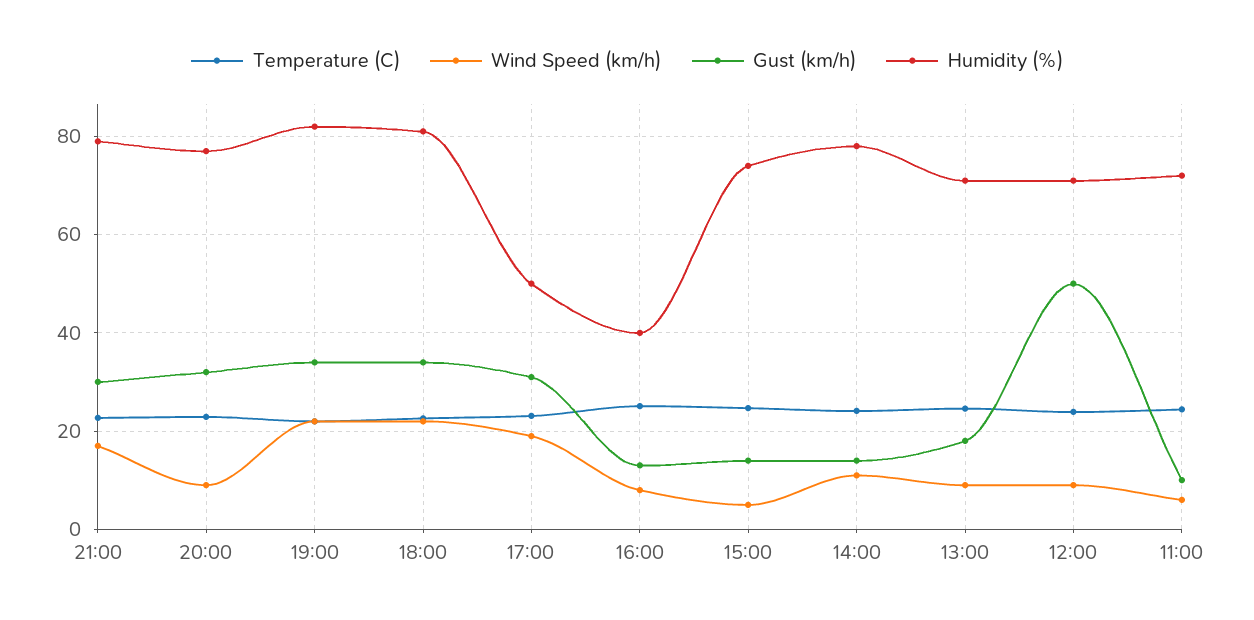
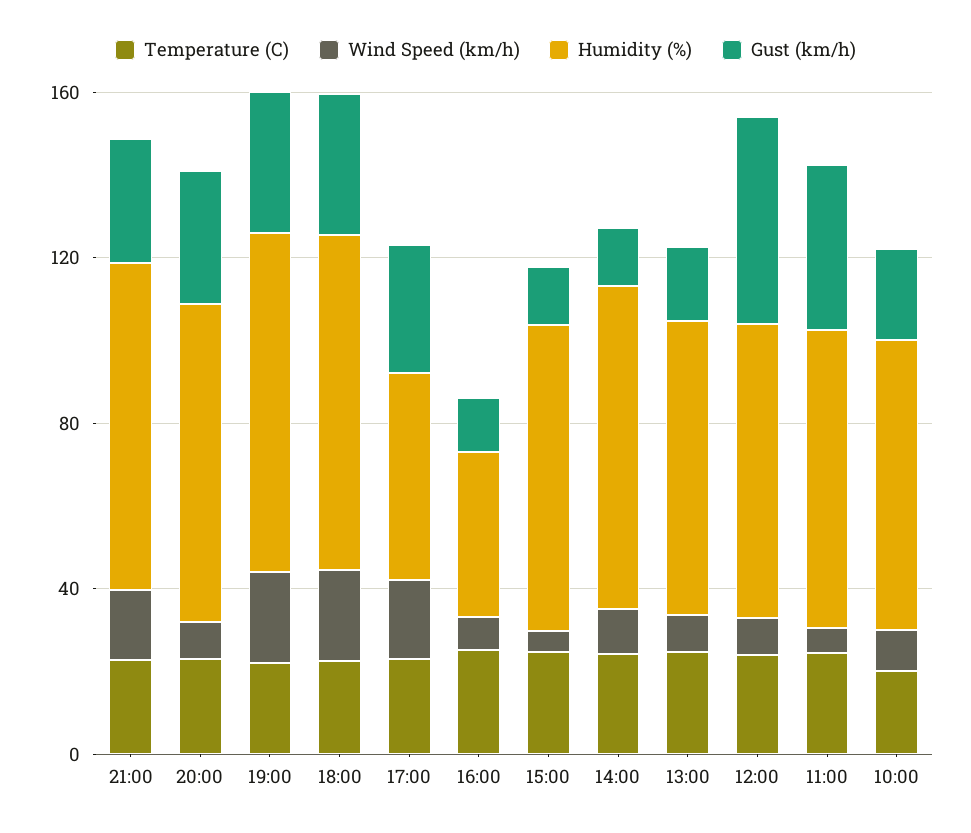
  {
    "Temperature (C)": {
      "21:00": 22,
      "20:00": 22,
      "19:00": 22,
      "18:00": 22,
      "17:00": 24,
      "16:00": 26,
      "15:00": 24,
      "14:00": 24,
      "13:00": 24,
      "12:00": 24,
-     "11:00": 24
+     "11:00": 24,
+     "10:00": 20
    },
    "Wind Speed (km/h)": {
      "21:00": 18,
      "20:00": 10,
      "19:00": 22,
      "18:00": 22,
      "17:00": 20,
      "16:00": 8,
      "15:00": 6,
      "14:00": 12,
      "13:00": 10,
      "12:00": 10,
-     "11:00": 6
+     "11:00": 6,
+     "10:00": 10
    },
    "Gust (km/h)": {
      "21:00": 30,
      "20:00": 32,
      "19:00": 34,
      "18:00": 34,
      "17:00": 32,
      "16:00": 14,
      "15:00": 14,
      "14:00": 14,
      "13:00": 18,
      "12:00": 50,
-     "11:00": 10
+     "11:00": 40,
+     "10:00": 20
    },
    "Humidity (%)": {
      "21:00": 80,
      "20:00": 78,
      "19:00": 82,
      "18:00": 82,
      "17:00": 50,
      "16:00": 40,
      "15:00": 74,
      "14:00": 78,
      "13:00": 72,
      "12:00": 72,
-     "11:00": 72
+     "11:00": 72,
+     "10:00": 70
    }
  }

